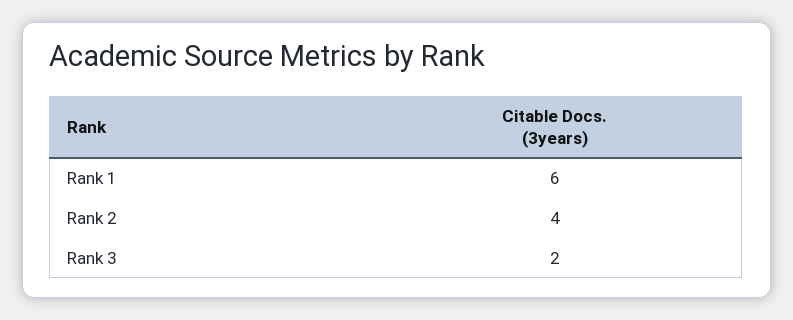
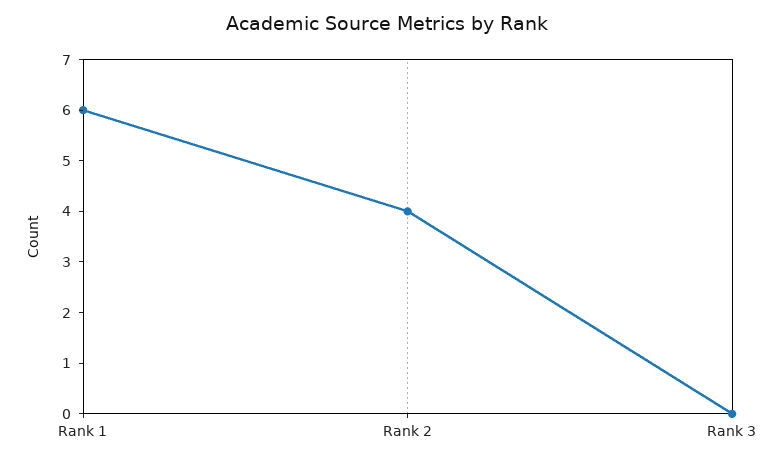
  {
    "Rank 1": 6,
    "Rank 2": 4,
-   "Rank 3": 2
+   "Rank 3": 0
  }

